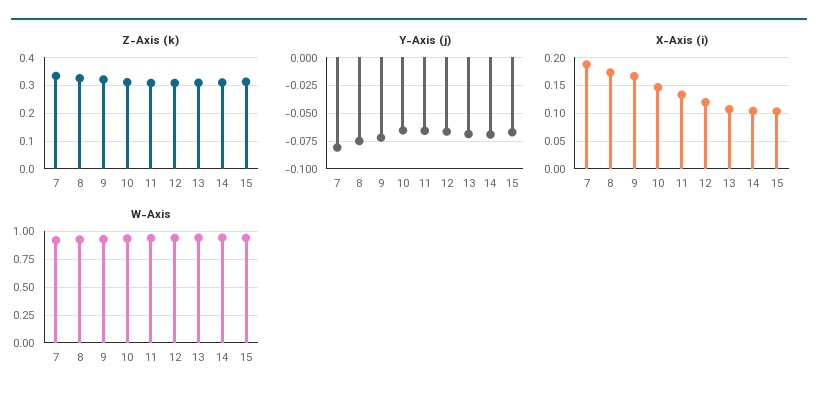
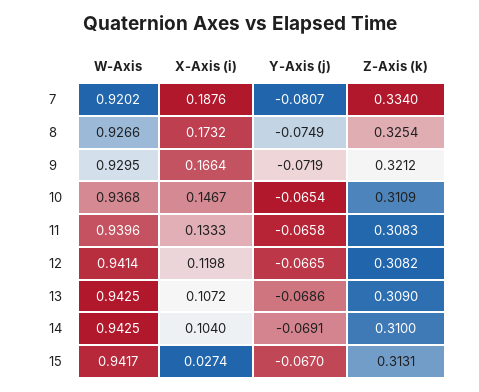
  {
    "Z-Axis (k)": {
      "7": 0.334,
      "8": 0.3254,
      "9": 0.3212,
      "10": 0.3109,
      "11": 0.3083,
      "12": 0.3082,
      "13": 0.309,
      "14": 0.31,
      "15": 0.3131
    },
    "Y-Axis (j)": {
      "7": -0.0807,
      "8": -0.0749,
      "9": -0.0719,
      "10": -0.0654,
      "11": -0.0658,
      "12": -0.0665,
      "13": -0.0686,
      "14": -0.0691,
      "15": -0.067
    },
    "X-Axis (i)": {
      "7": 0.1876,
      "8": 0.1732,
      "9": 0.1664,
      "10": 0.1467,
      "11": 0.1333,
      "12": 0.1198,
      "13": 0.1072,
      "14": 0.104,
-     "15": 0.1
+     "15": 0.0274
    },
    "W-Axis": {
      "7": 0.9202,
      "8": 0.9266,
      "9": 0.9295,
      "10": 0.9368,
      "11": 0.9396,
      "12": 0.9414,
      "13": 0.9425,
      "14": 0.9425,
      "15": 0.9417
    }
  }

